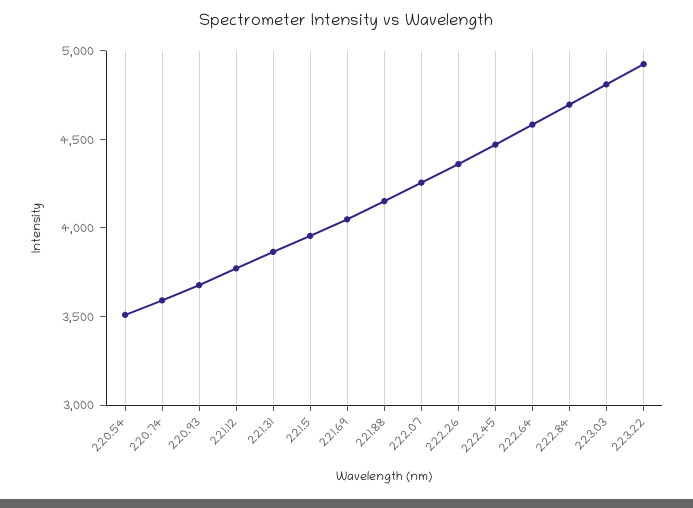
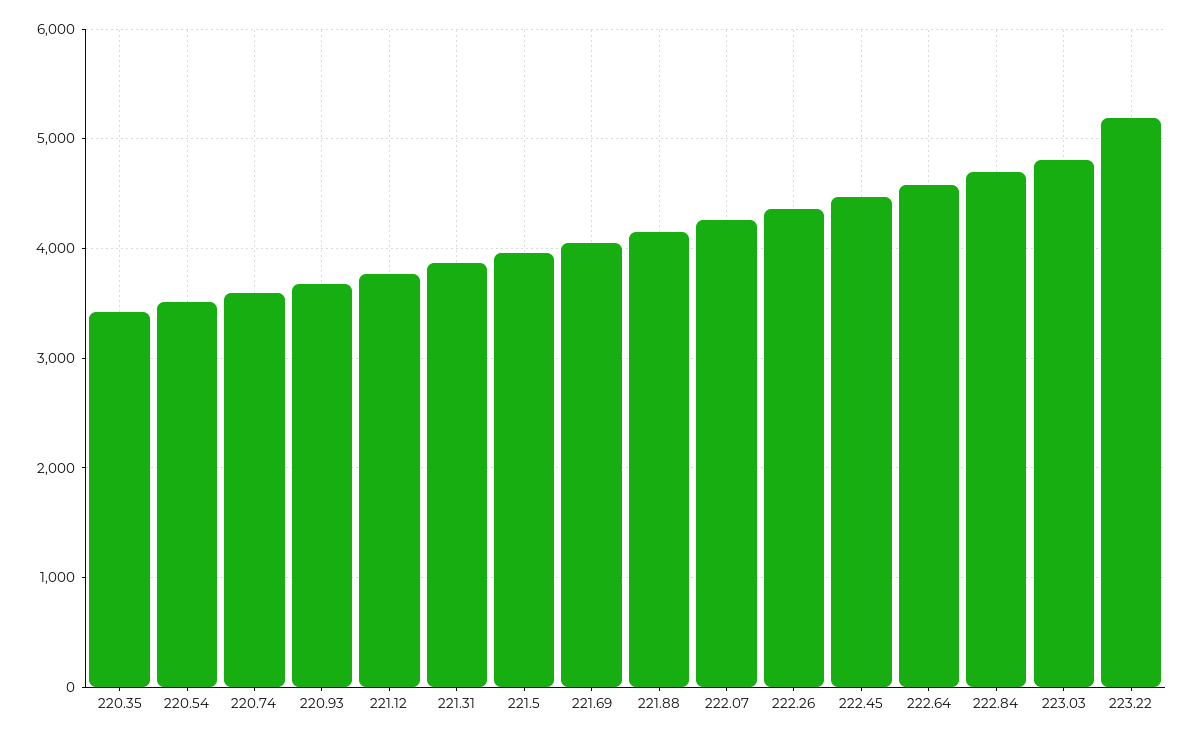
  {
    "220.54": 3500,
    "220.74": 3600,
    "220.93": 3700,
    "221.12": 3800,
    "221.31": 3900,
    "221.5": 4000,
    "221.69": 4000,
    "221.88": 4200,
    "222.07": 4300,
    "222.26": 4400,
    "222.45": 4500,
    "222.64": 4600,
    "222.84": 4700,
    "223.03": 4800,
-   "223.22": 4900
+   "223.22": 5200,
+   "220.35": 3400
  }

